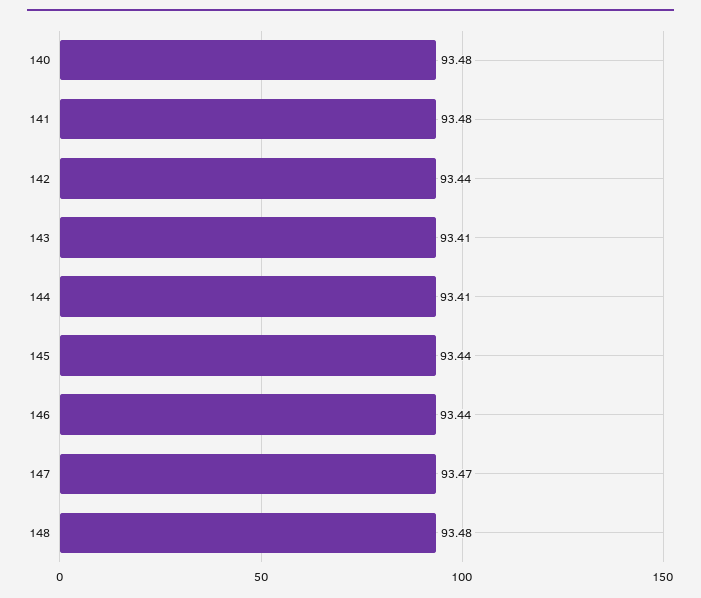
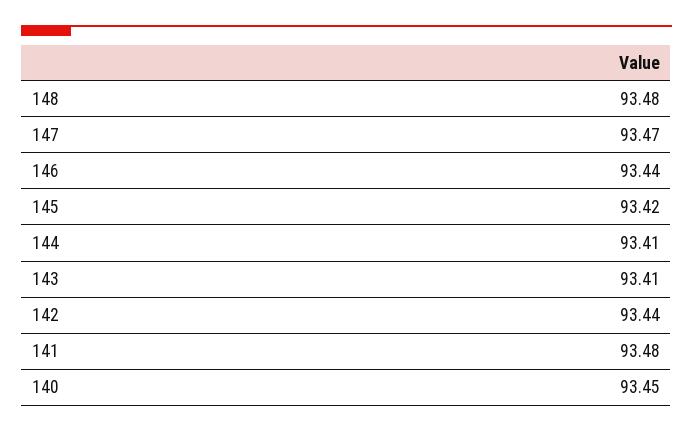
  {
-   "140": 93.48,
+   "140": 93.45,
    "141": 93.48,
    "142": 93.44,
    "143": 93.41,
    "144": 93.41,
-   "145": 93.44,
+   "145": 93.42,
    "146": 93.44,
    "147": 93.47,
    "148": 93.48
  }

